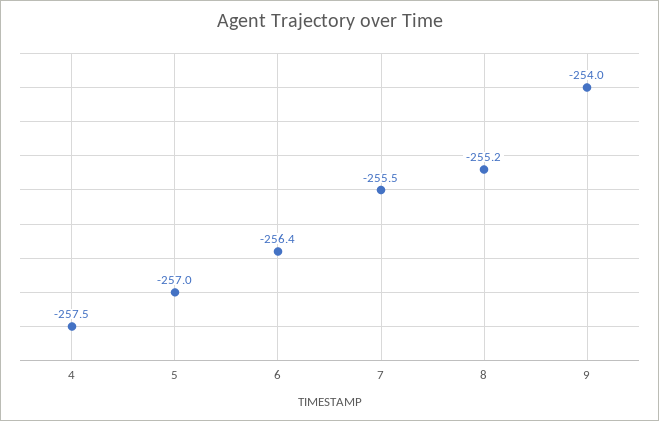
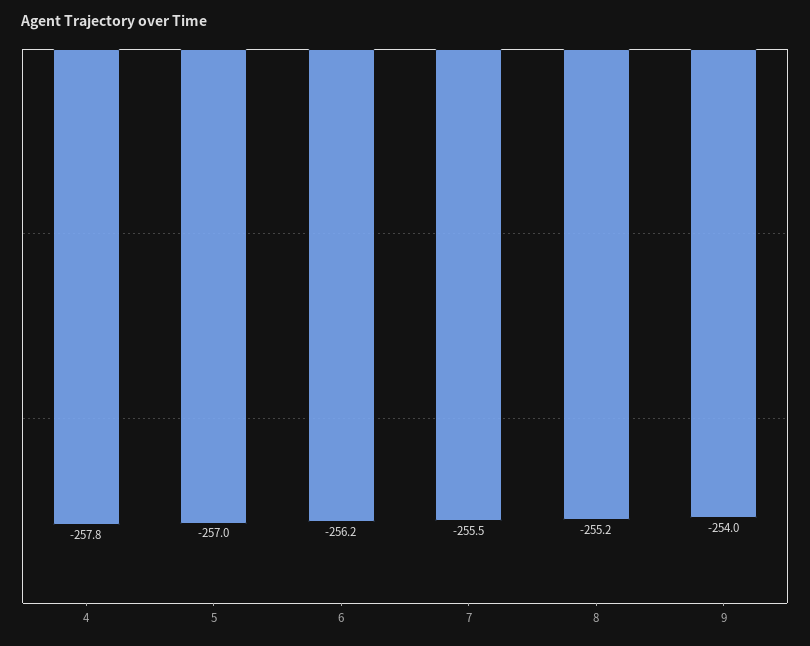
  {
-   "4": -257.5,
+   "4": -257.8,
    "5": -257,
-   "6": -256.4,
+   "6": -256.2,
    "7": -255.5,
    "8": -255.2,
    "9": -254
  }

